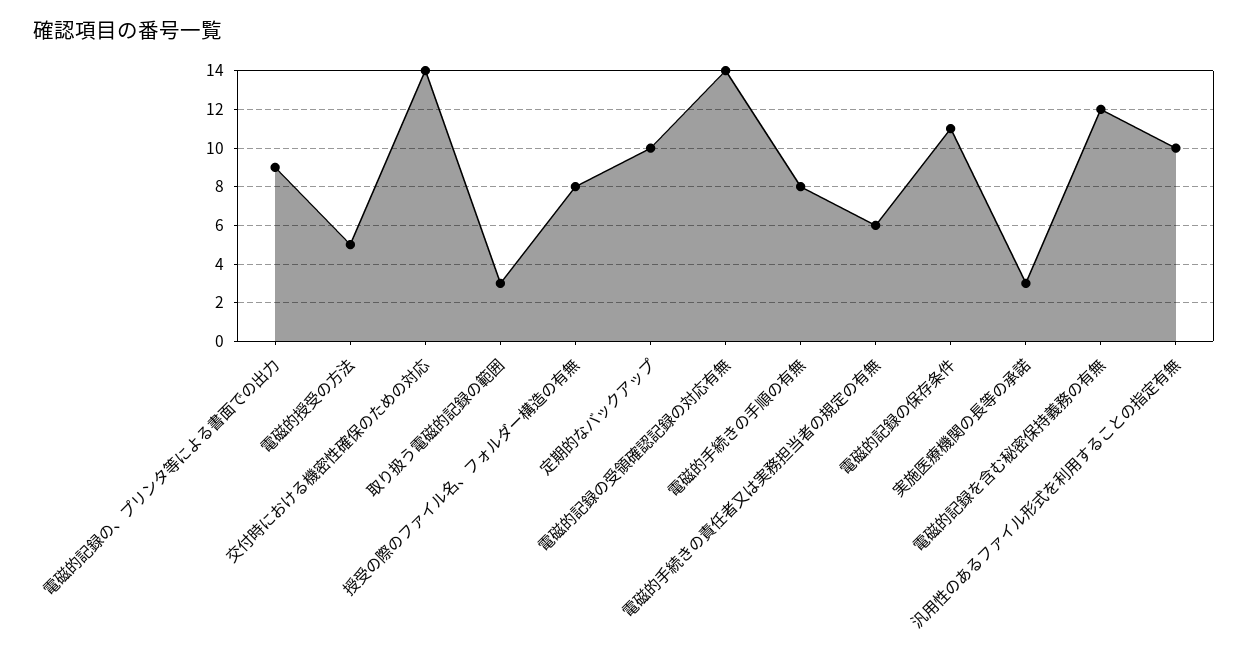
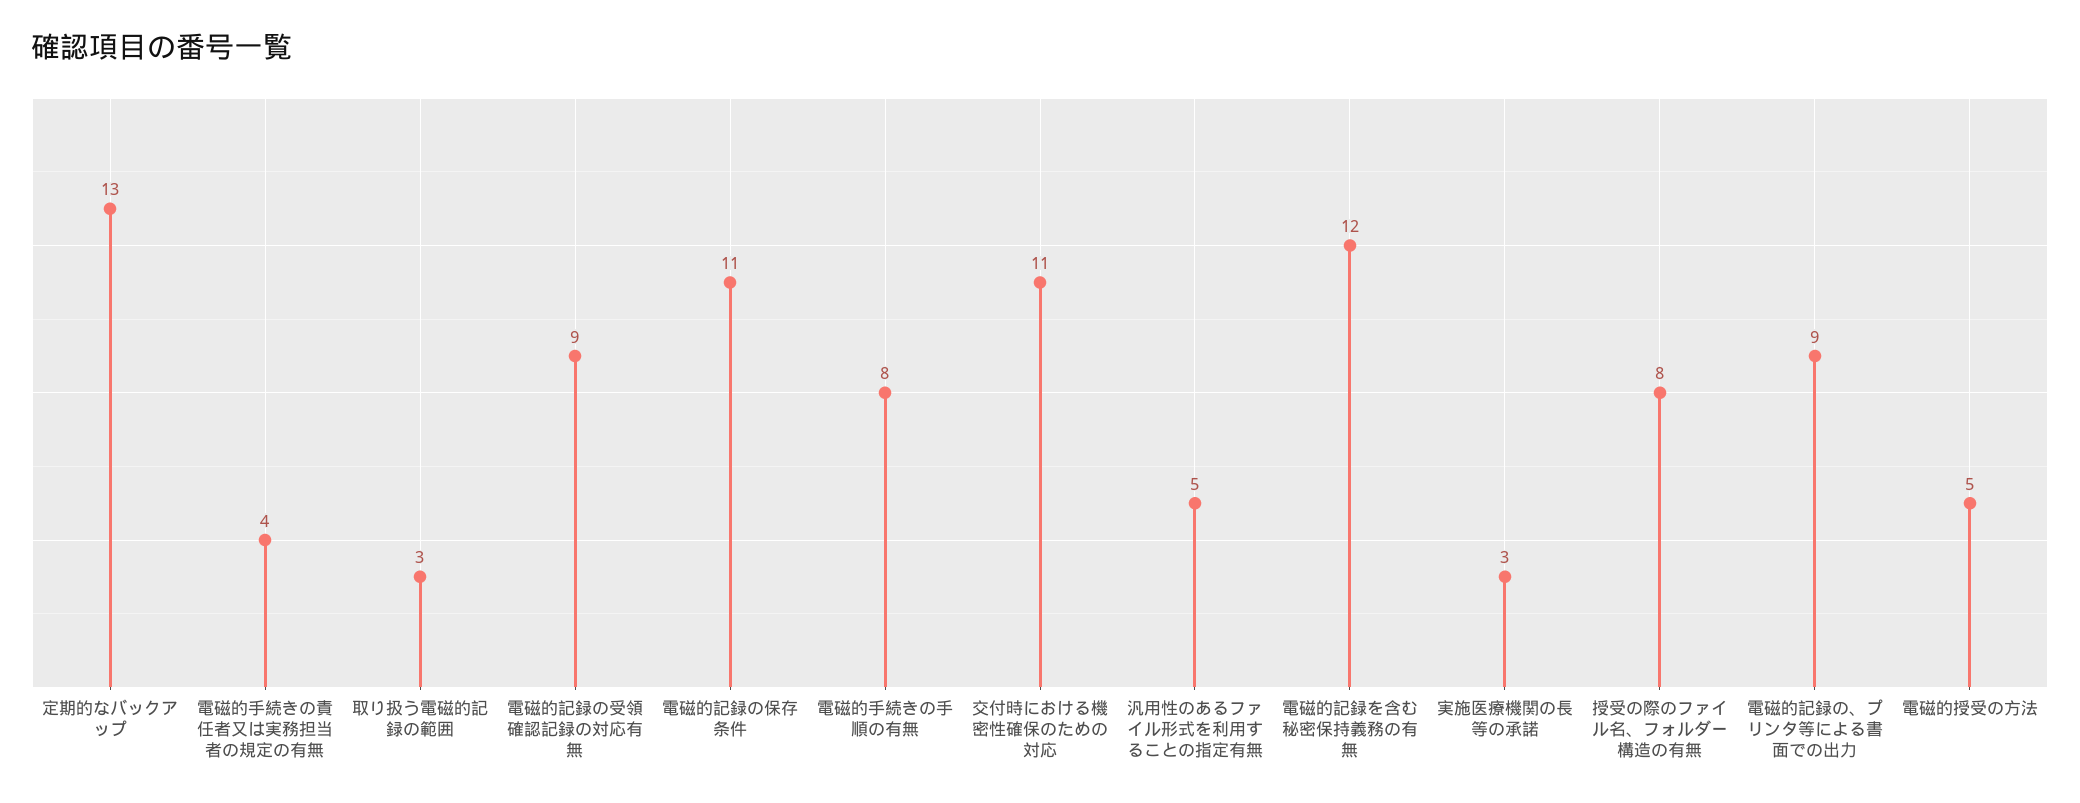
  {
    "電磁的記録の、プリンタ等による書面での出力": 9,
    "電磁的授受の方法": 5,
-   "交付時における機密性確保のための対応": 14,
+   "交付時における機密性確保のための対応": 11,
    "取り扱う電磁的記録の範囲": 3,
    "授受の際のファイル名、フォルダー構造の有無": 8,
-   "定期的なバックアップ": 10,
+   "定期的なバックアップ": 13,
-   "電磁的記録の受領確認記録の対応有無": 14,
+   "電磁的記録の受領確認記録の対応有無": 9,
    "電磁的手続きの手順の有無": 8,
-   "電磁的手続きの責任者又は実務担当者の規定の有無": 6,
+   "電磁的手続きの責任者又は実務担当者の規定の有無": 4,
    "電磁的記録の保存条件": 11,
    "実施医療機関の長等の承諾": 3,
    "電磁的記録を含む秘密保持義務の有無": 12,
-   "汎用性のあるファイル形式を利用することの指定有無": 10
+   "汎用性のあるファイル形式を利用することの指定有無": 5
  }

